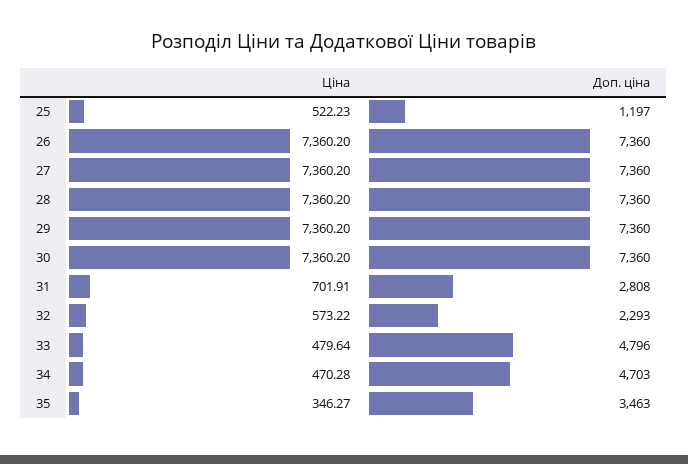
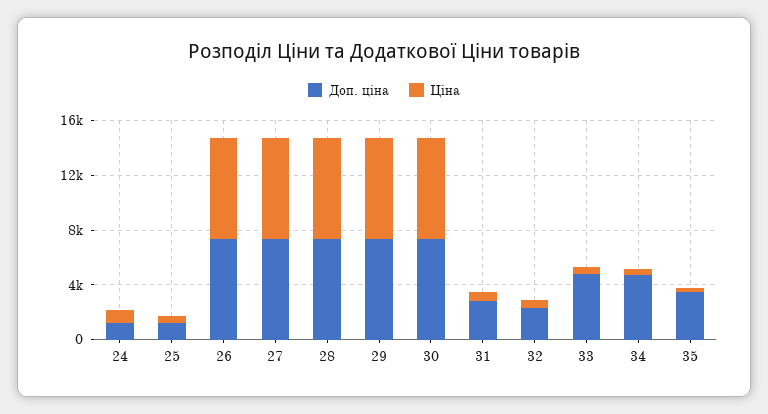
  {
    "Ціна": {
      "25": 522.23,
      "26": 7360.2,
      "27": 7360.2,
      "28": 7360.2,
      "29": 7360.2,
      "30": 7360.2,
      "31": 701.91,
      "32": 573.22,
      "33": 479.64,
      "34": 470.28,
-     "35": 346.27
+     "35": 346.27,
+     "24": 1000
    },
    "Доп. ціна": {
      "25": 1197,
      "26": 7360,
      "27": 7360,
      "28": 7360,
      "29": 7360,
      "30": 7360,
      "31": 2808,
      "32": 2293,
      "33": 4796,
      "34": 4703,
-     "35": 3463
+     "35": 3463,
+     "24": 1000
    }
  }

